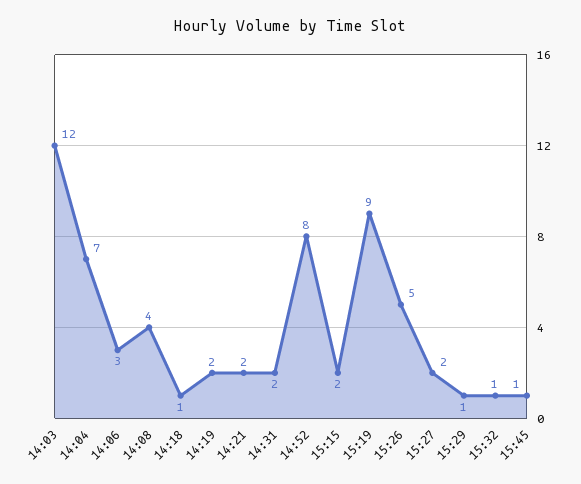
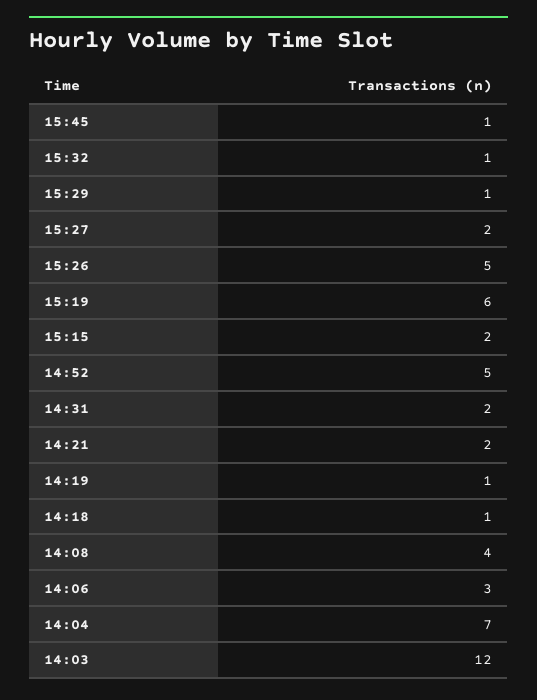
  {
    "14:03": 12,
    "14:04": 7,
    "14:06": 3,
    "14:08": 4,
    "14:18": 1,
-   "14:19": 2,
+   "14:19": 1,
    "14:21": 2,
    "14:31": 2,
-   "14:52": 8,
+   "14:52": 5,
    "15:15": 2,
-   "15:19": 9,
+   "15:19": 6,
    "15:26": 5,
    "15:27": 2,
    "15:29": 1,
    "15:32": 1,
    "15:45": 1
  }

